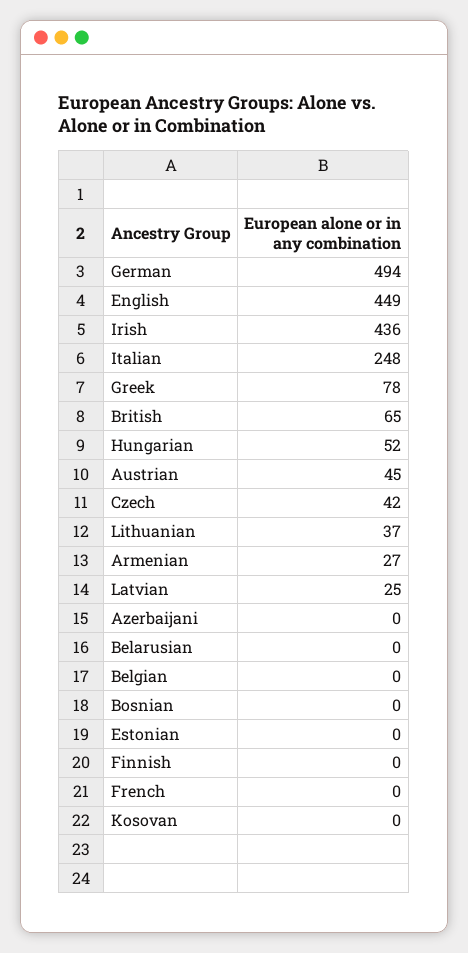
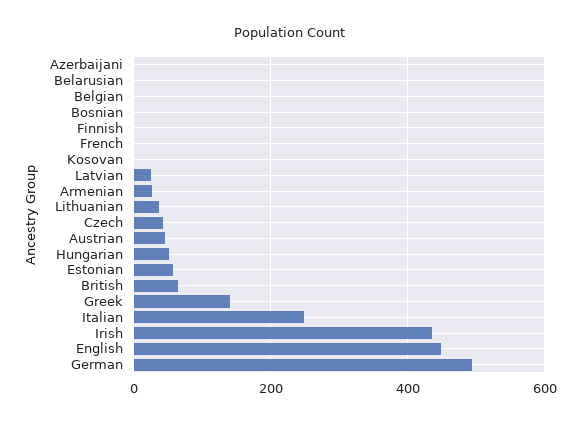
  {
    "German": 494,
    "English": 449,
    "Irish": 436,
    "Italian": 248,
-   "Greek": 78,
+   "Greek": 140,
    "British": 65,
    "Hungarian": 52,
    "Austrian": 45,
    "Czech": 42,
    "Lithuanian": 37,
    "Armenian": 27,
    "Latvian": 25,
    "Azerbaijani": 0,
    "Belarusian": 0,
    "Belgian": 0,
    "Bosnian": 0,
-   "Estonian": 0,
+   "Estonian": 60,
    "Finnish": 0,
    "French": 0,
    "Kosovan": 0
  }

